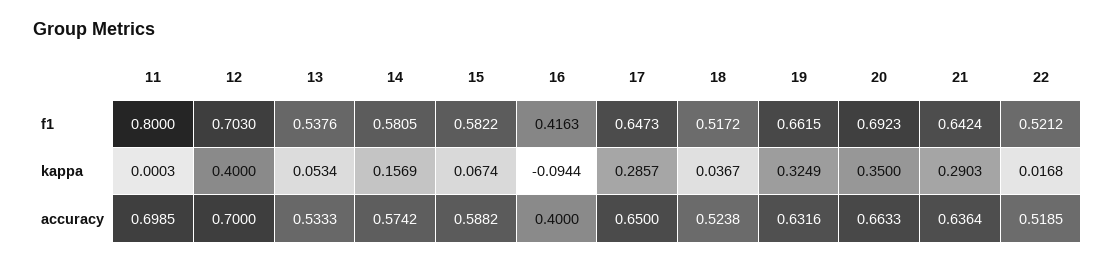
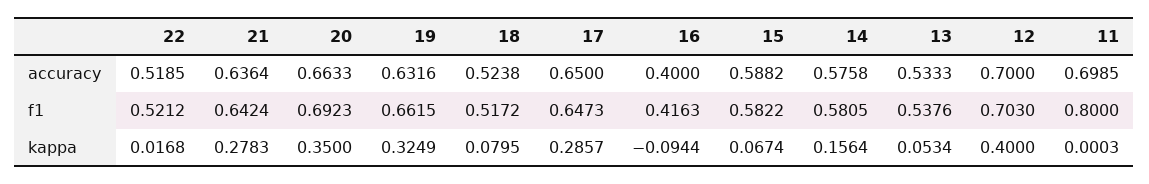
  {
    "11": {
      "f1": 0.8,
      "kappa": 0.0003,
      "accuracy": 0.6985
    },
    "12": {
      "f1": 0.703,
      "kappa": 0.4,
      "accuracy": 0.7
    },
    "13": {
      "f1": 0.5376,
      "kappa": 0.0534,
      "accuracy": 0.5333
    },
    "14": {
      "f1": 0.5805,
-     "kappa": 0.1569,
+     "kappa": 0.1564,
-     "accuracy": 0.5742
+     "accuracy": 0.5758
    },
    "15": {
      "f1": 0.5822,
      "kappa": 0.0674,
      "accuracy": 0.5882
    },
    "16": {
      "f1": 0.4163,
      "kappa": -0.0944,
      "accuracy": 0.4
    },
    "17": {
      "f1": 0.6473,
      "kappa": 0.2857,
      "accuracy": 0.65
    },
    "18": {
      "f1": 0.5172,
-     "kappa": 0.0367,
+     "kappa": 0.0795,
      "accuracy": 0.5238
    },
    "19": {
      "f1": 0.6615,
      "kappa": 0.3249,
      "accuracy": 0.6316
    },
    "20": {
      "f1": 0.6923,
      "kappa": 0.35,
      "accuracy": 0.6633
    },
    "21": {
      "f1": 0.6424,
-     "kappa": 0.2903,
+     "kappa": 0.2783,
      "accuracy": 0.6364
    },
    "22": {
      "f1": 0.5212,
      "kappa": 0.0168,
      "accuracy": 0.5185
    }
  }

